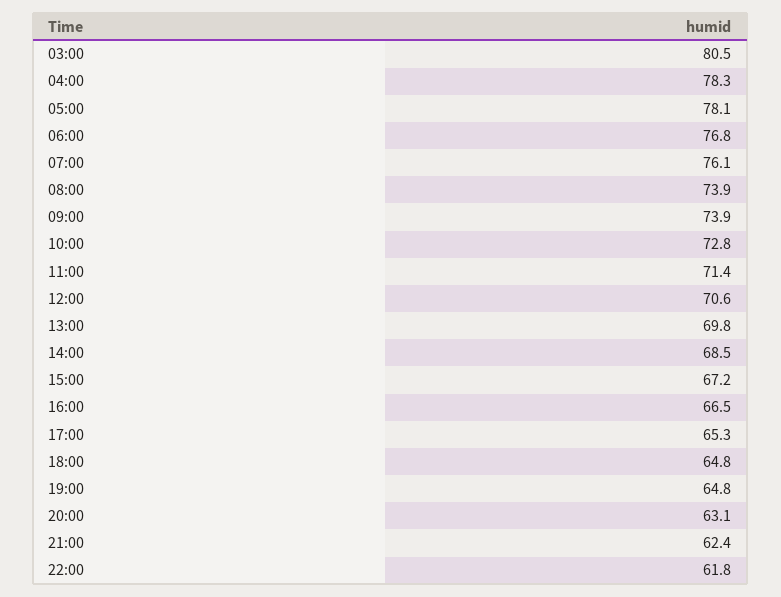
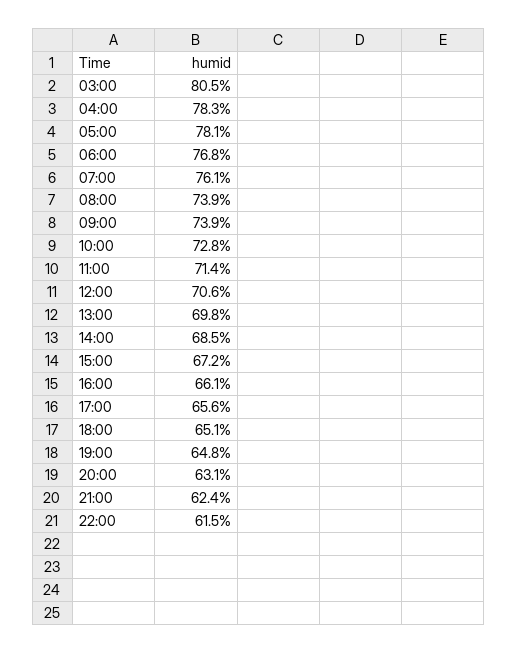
  {
    "03:00": 80.5,
    "04:00": 78.3,
    "05:00": 78.1,
    "06:00": 76.8,
    "07:00": 76.1,
    "08:00": 73.9,
    "09:00": 73.9,
    "10:00": 72.8,
    "11:00": 71.4,
    "12:00": 70.6,
    "13:00": 69.8,
    "14:00": 68.5,
    "15:00": 67.2,
-   "16:00": 66.5,
+   "16:00": 66.1,
-   "17:00": 65.3,
+   "17:00": 65.6,
-   "18:00": 64.8,
+   "18:00": 65.1,
    "19:00": 64.8,
    "20:00": 63.1,
    "21:00": 62.4,
-   "22:00": 61.8
+   "22:00": 61.5
  }

